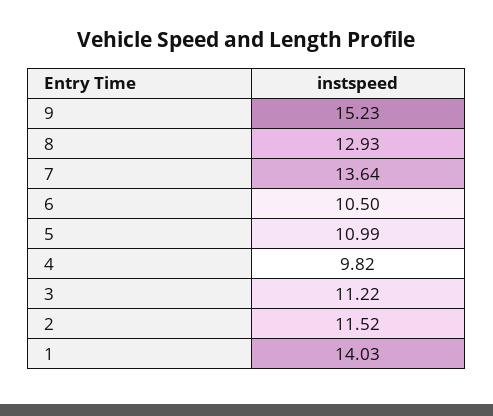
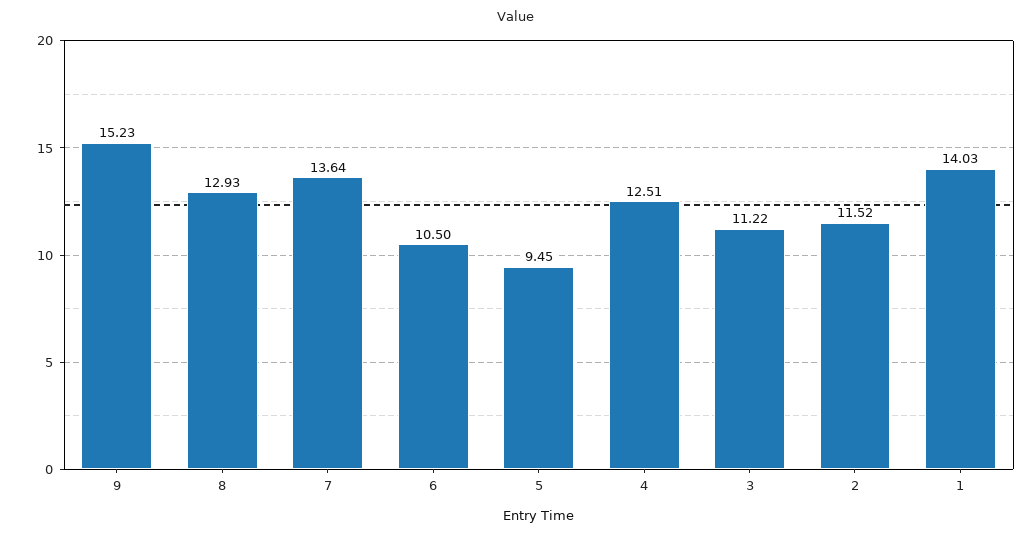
  {
    "9": 15.23,
    "8": 12.93,
    "7": 13.64,
    "6": 10.5,
-   "5": 10.99,
+   "5": 9.45,
-   "4": 9.82,
+   "4": 12.51,
    "3": 11.22,
    "2": 11.52,
    "1": 14.03
  }

